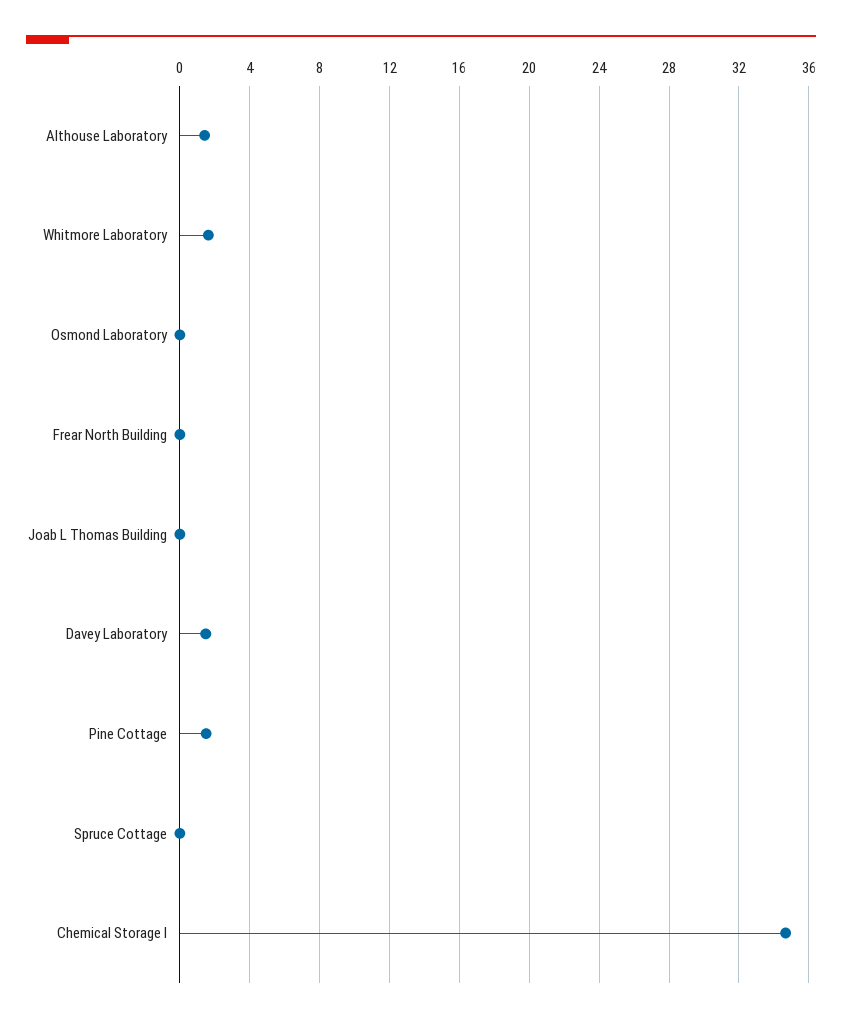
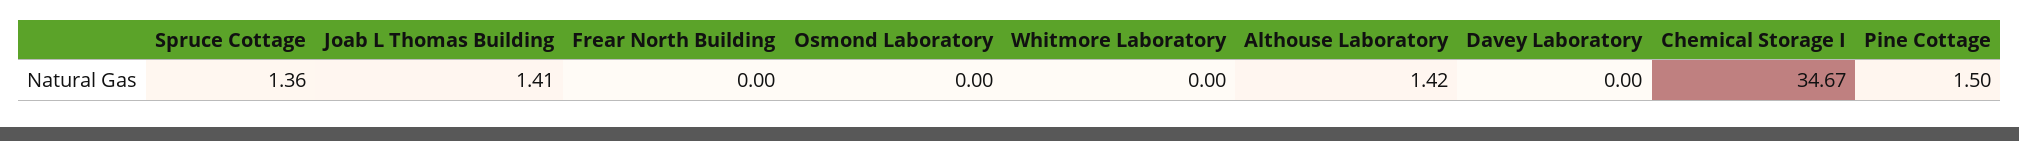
  {
    "Althouse Laboratory": 1.42,
-   "Whitmore Laboratory": 1.5,
+   "Whitmore Laboratory": 0,
    "Osmond Laboratory": 0,
    "Frear North Building": 0,
-   "Joab L Thomas Building": 0,
+   "Joab L Thomas Building": 1.41,
-   "Davey Laboratory": 1.5,
+   "Davey Laboratory": 0,
    "Pine Cottage": 1.5,
-   "Spruce Cottage": 0,
+   "Spruce Cottage": 1.36,
    "Chemical Storage I": 34.67
  }

